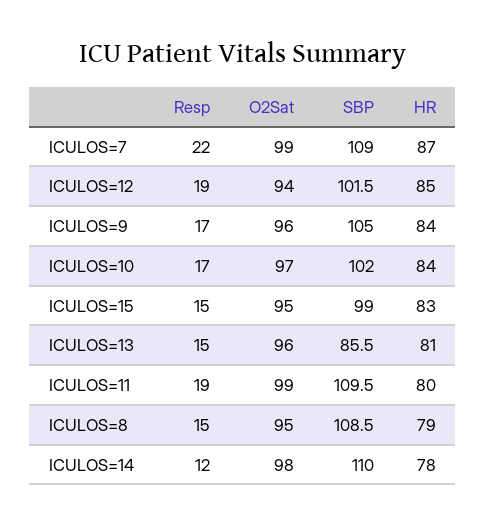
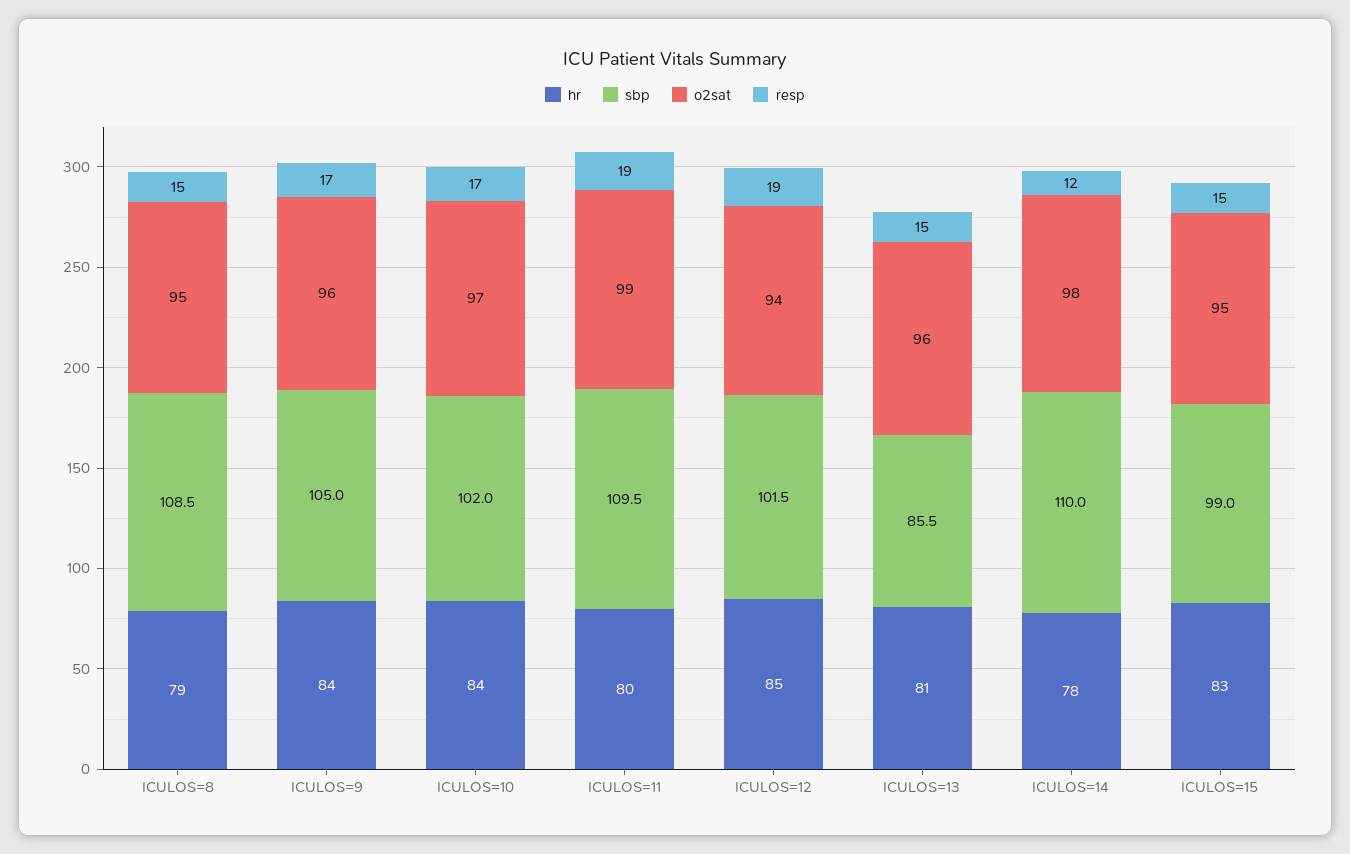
  {
    "Resp": {
-     "ICULOS=7": 22,
      "ICULOS=12": 19,
      "ICULOS=9": 17,
      "ICULOS=10": 17,
      "ICULOS=15": 15,
      "ICULOS=13": 15,
      "ICULOS=11": 19,
      "ICULOS=8": 15,
      "ICULOS=14": 12
    },
    "O2Sat": {
-     "ICULOS=7": 99,
      "ICULOS=12": 94,
      "ICULOS=9": 96,
      "ICULOS=10": 97,
      "ICULOS=15": 95,
      "ICULOS=13": 96,
      "ICULOS=11": 99,
      "ICULOS=8": 95,
      "ICULOS=14": 98
    },
    "SBP": {
-     "ICULOS=7": 109,
      "ICULOS=12": 101.5,
      "ICULOS=9": 105,
      "ICULOS=10": 102,
      "ICULOS=15": 99,
      "ICULOS=13": 85.5,
      "ICULOS=11": 109.5,
      "ICULOS=8": 108.5,
      "ICULOS=14": 110
    },
    "HR": {
-     "ICULOS=7": 87,
      "ICULOS=12": 85,
      "ICULOS=9": 84,
      "ICULOS=10": 84,
      "ICULOS=15": 83,
      "ICULOS=13": 81,
      "ICULOS=11": 80,
      "ICULOS=8": 79,
      "ICULOS=14": 78
    }
  }

